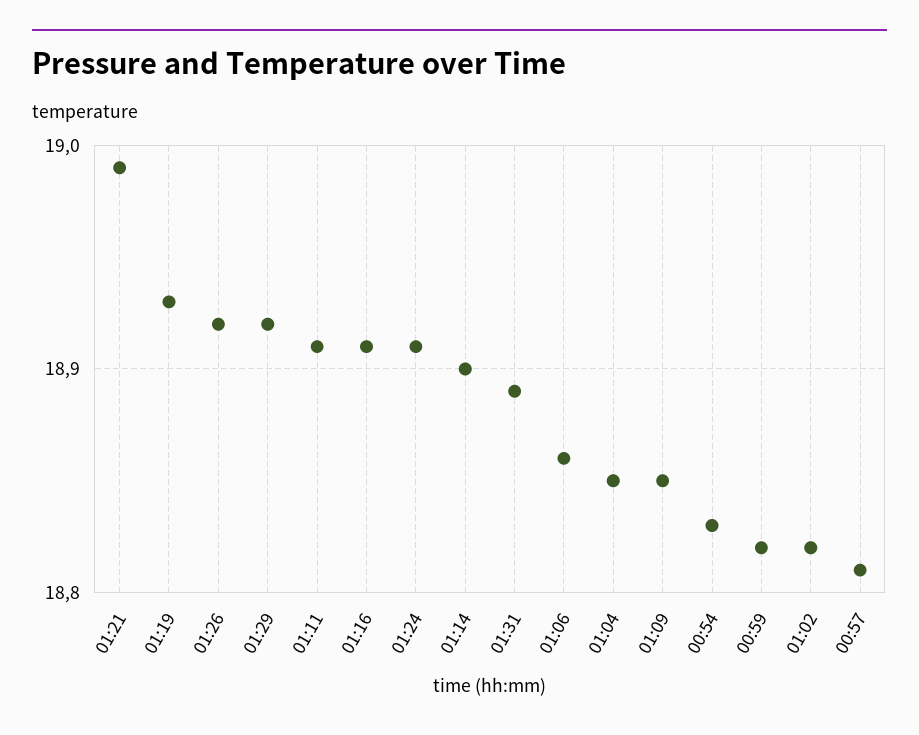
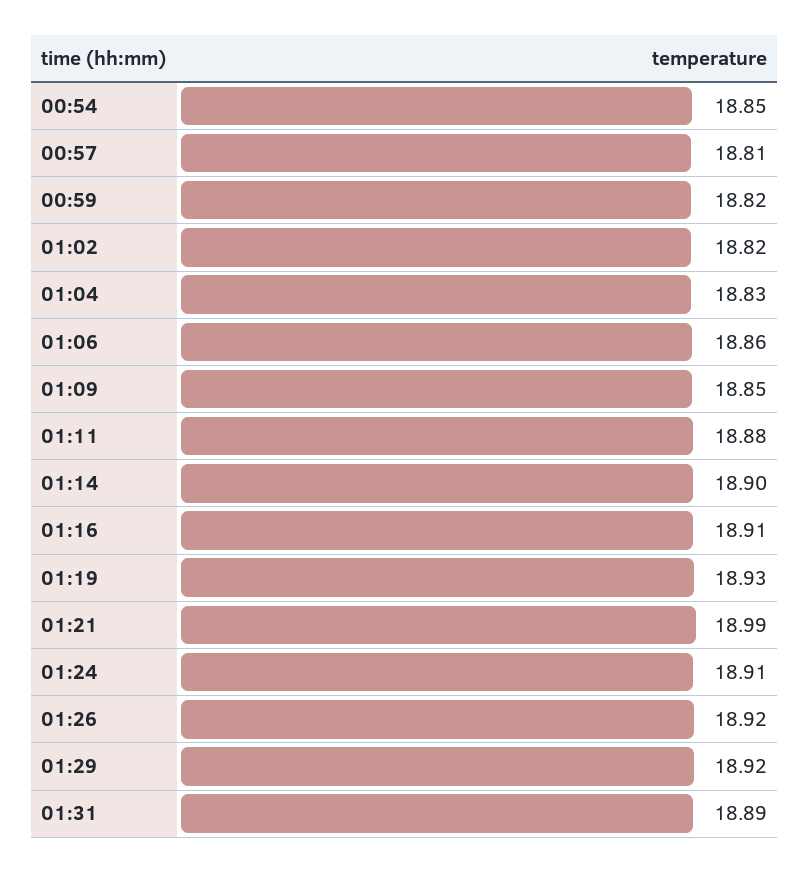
  {
    "01:21": 18.99,
    "01:19": 18.93,
    "01:26": 18.92,
    "01:29": 18.92,
-   "01:11": 18.91,
+   "01:11": 18.88,
    "01:16": 18.91,
    "01:24": 18.91,
    "01:14": 18.9,
    "01:31": 18.89,
    "01:06": 18.86,
-   "01:04": 18.85,
+   "01:04": 18.83,
    "01:09": 18.85,
-   "00:54": 18.83,
+   "00:54": 18.85,
    "00:59": 18.82,
    "01:02": 18.82,
    "00:57": 18.81
  }

